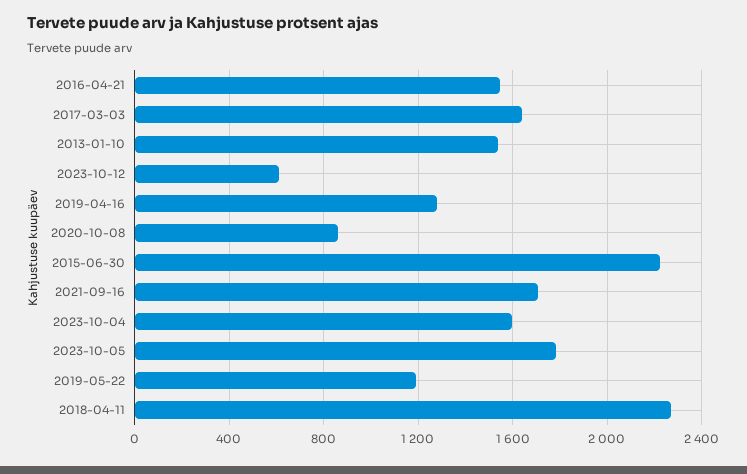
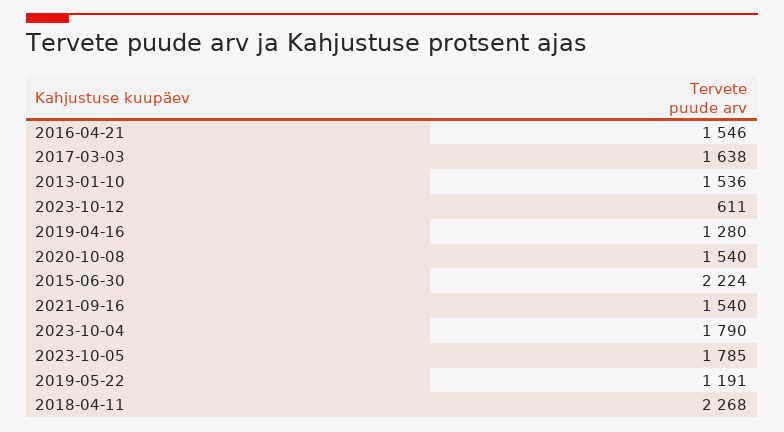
  {
    "2016-04-21": 1546,
    "2017-03-03": 1638,
    "2013-01-10": 1536,
    "2023-10-12": 611,
    "2019-04-16": 1280,
-   "2020-10-08": 850,
+   "2020-10-08": 1540,
    "2015-06-30": 2224,
-   "2021-09-16": 1700,
+   "2021-09-16": 1540,
-   "2023-10-04": 1600,
+   "2023-10-04": 1790,
    "2023-10-05": 1785,
    "2019-05-22": 1191,
    "2018-04-11": 2268
  }

